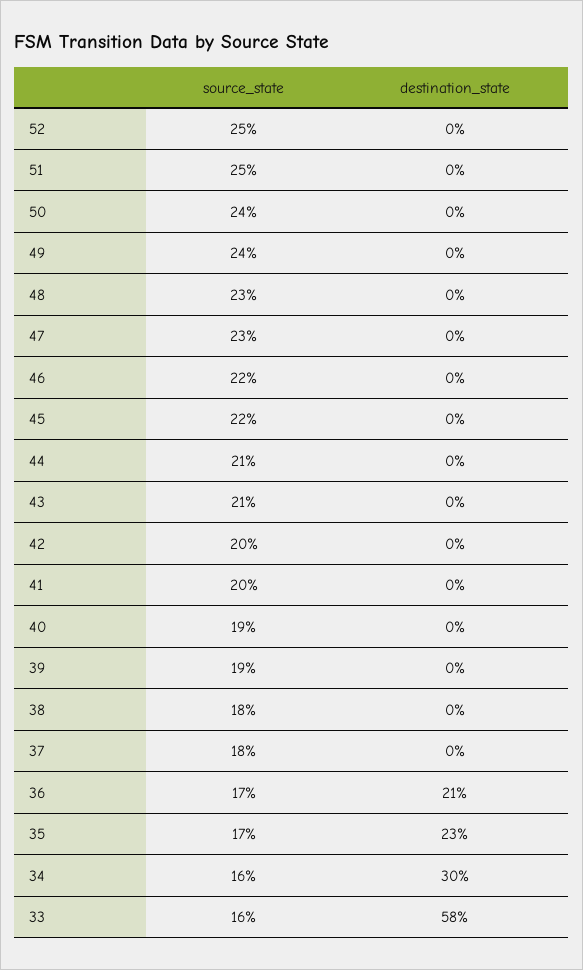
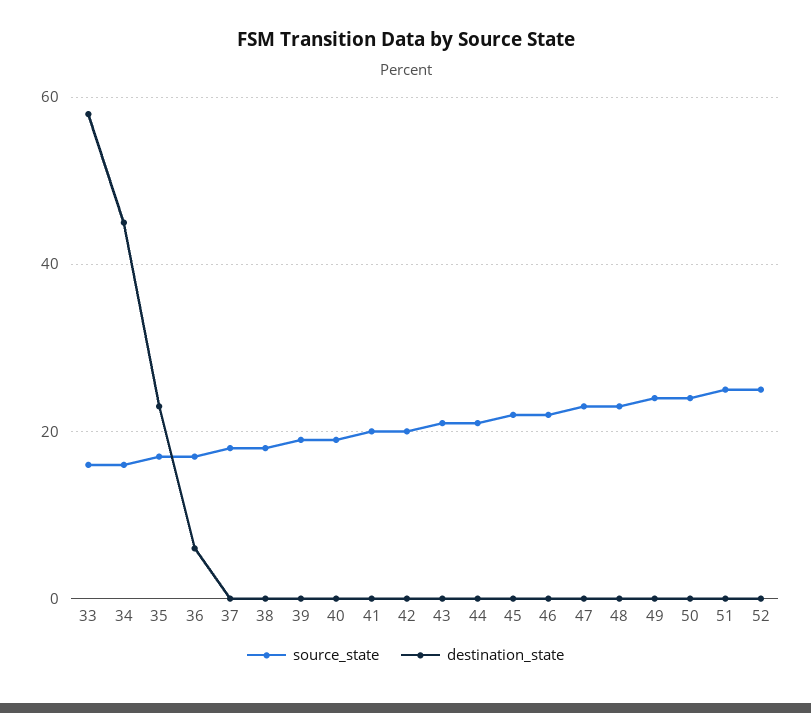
  {
    "source_state": {
      "52": 25,
      "51": 25,
      "50": 24,
      "49": 24,
      "48": 23,
      "47": 23,
      "46": 22,
      "45": 22,
      "44": 21,
      "43": 21,
      "42": 20,
      "41": 20,
      "40": 19,
      "39": 19,
      "38": 18,
      "37": 18,
      "36": 17,
      "35": 17,
      "34": 16,
      "33": 16
    },
    "destination_state": {
      "52": 0,
      "51": 0,
      "50": 0,
      "49": 0,
      "48": 0,
      "47": 0,
      "46": 0,
      "45": 0,
      "44": 0,
      "43": 0,
      "42": 0,
      "41": 0,
      "40": 0,
      "39": 0,
      "38": 0,
      "37": 0,
-     "36": 21,
+     "36": 5,
      "35": 23,
-     "34": 30,
+     "34": 45,
      "33": 58
    }
  }

